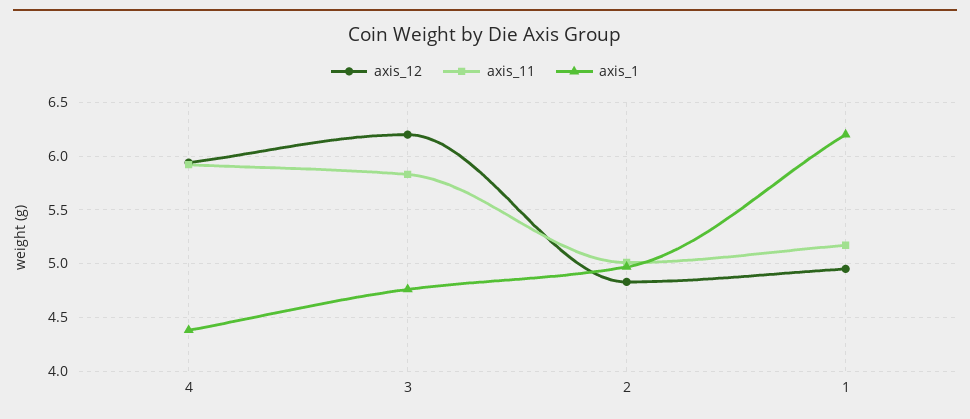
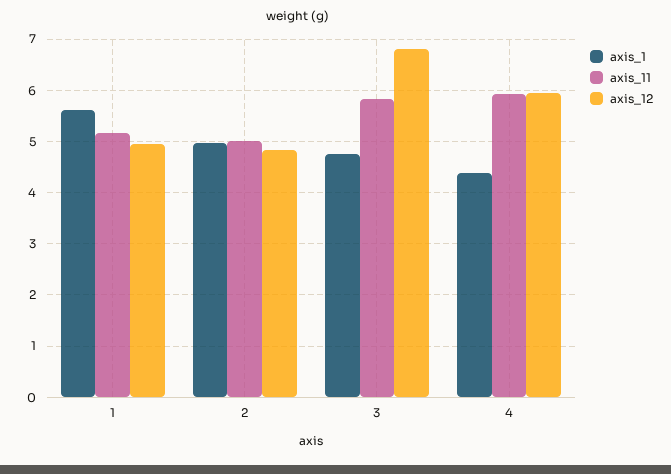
  {
    "axis_12": {
      "4": 5.9,
-     "3": 6.2,
+     "3": 6.8,
      "2": 4.8,
      "1": 5
    },
    "axis_11": {
      "4": 5.9,
      "3": 5.8,
      "2": 5,
      "1": 5.2
    },
    "axis_1": {
      "4": 4.4,
      "3": 4.8,
      "2": 5,
-     "1": 6.2
+     "1": 5.6
    }
  }

